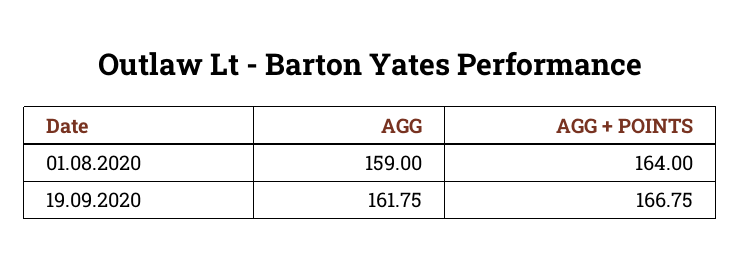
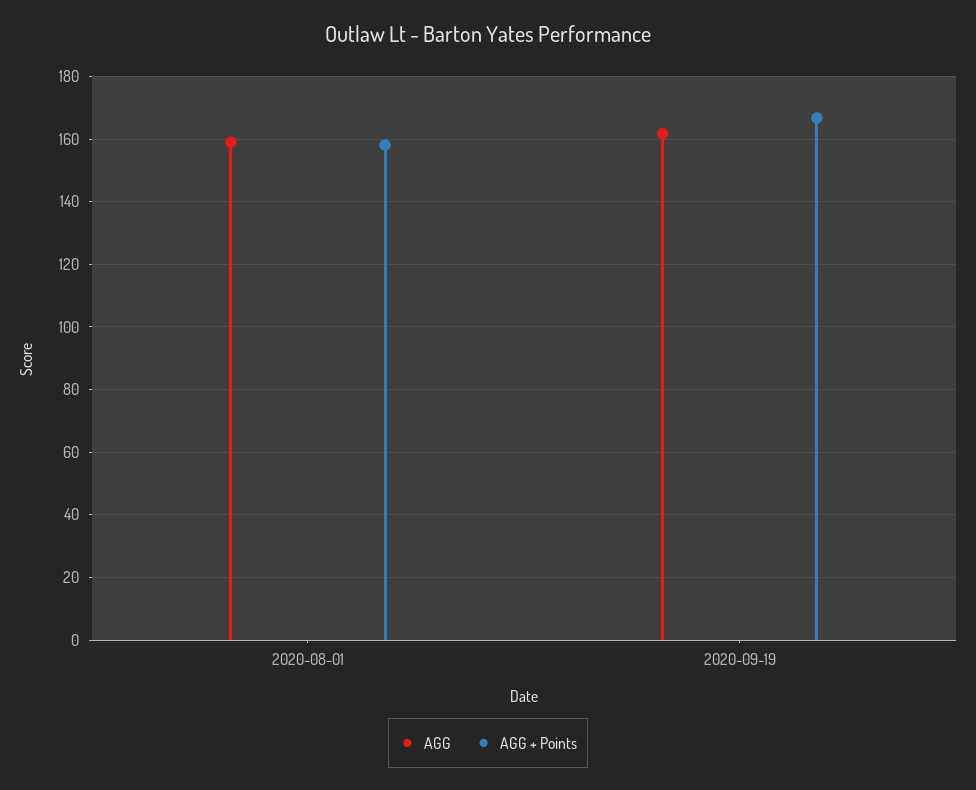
  {
    "AGG": {
      "01.08.2020": 159,
      "19.09.2020": 161.75
    },
    "AGG + POINTS": {
-     "01.08.2020": 164,
+     "01.08.2020": 158,
      "19.09.2020": 166.75
    }
  }

